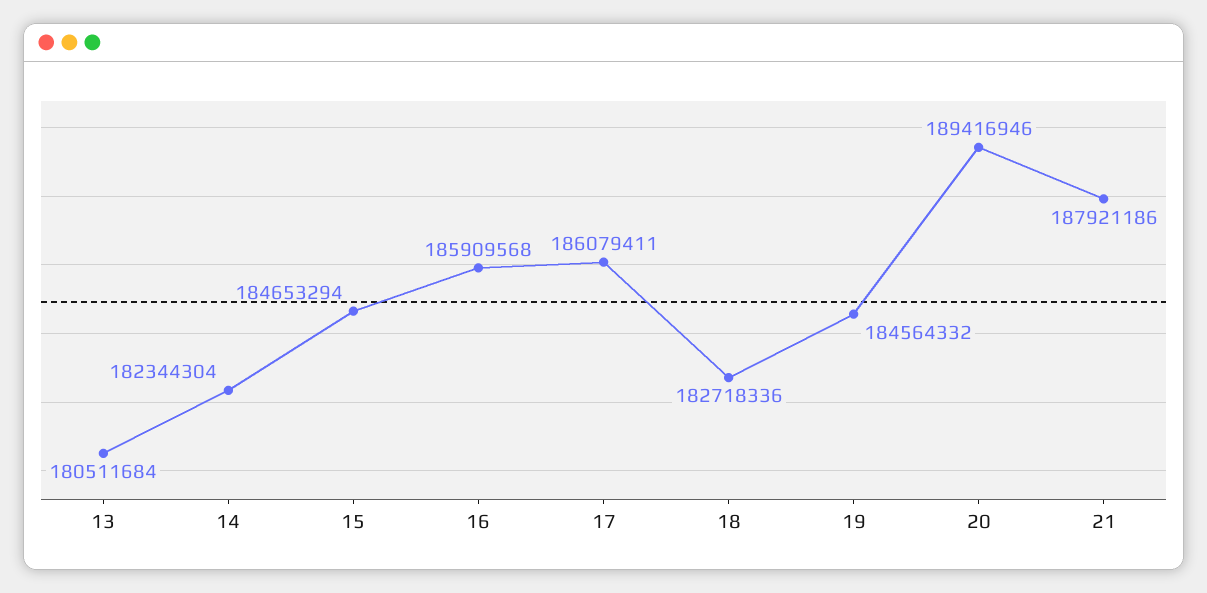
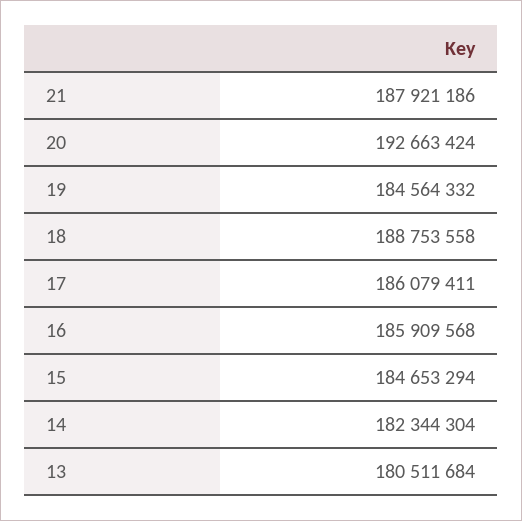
  {
    "13": 180511684,
    "14": 182344304,
    "15": 184653294,
    "16": 185909568,
    "17": 186079411,
-   "18": 182718336,
+   "18": 188753558,
    "19": 184564332,
-   "20": 189416946,
+   "20": 192663424,
    "21": 187921186
  }

